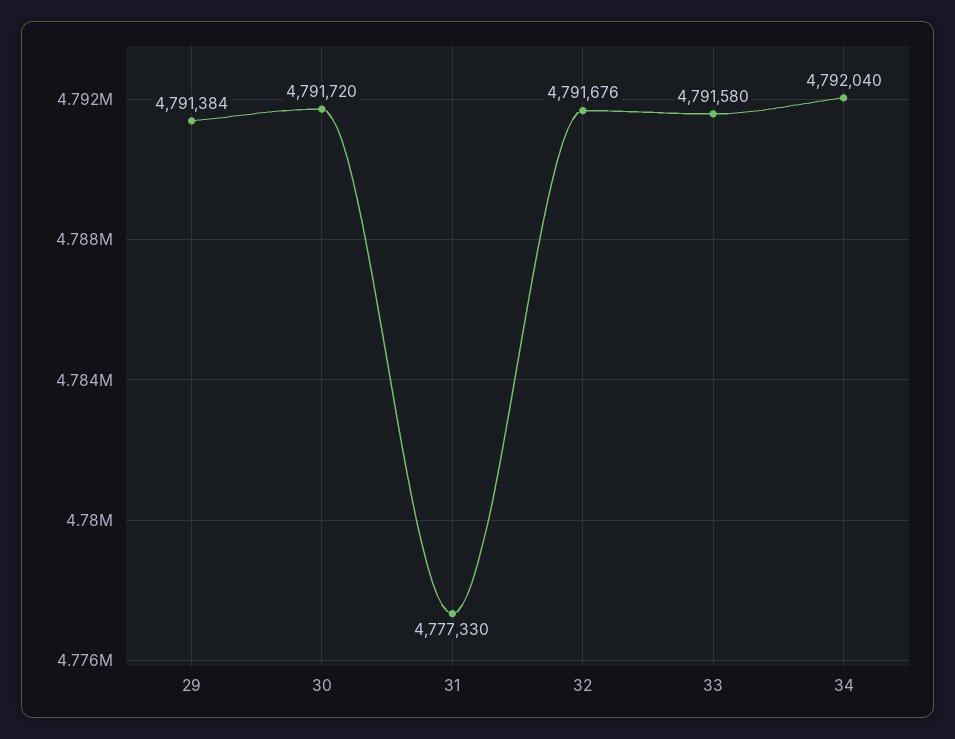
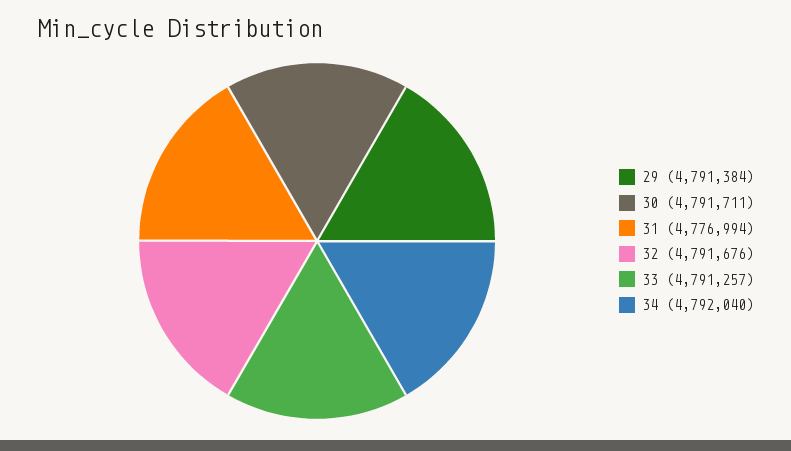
  {
    "29": 4791384,
-   "30": 4791720,
+   "30": 4791711,
-   "31": 4777330,
+   "31": 4776994,
    "32": 4791676,
-   "33": 4791580,
+   "33": 4791257,
    "34": 4792040
  }

